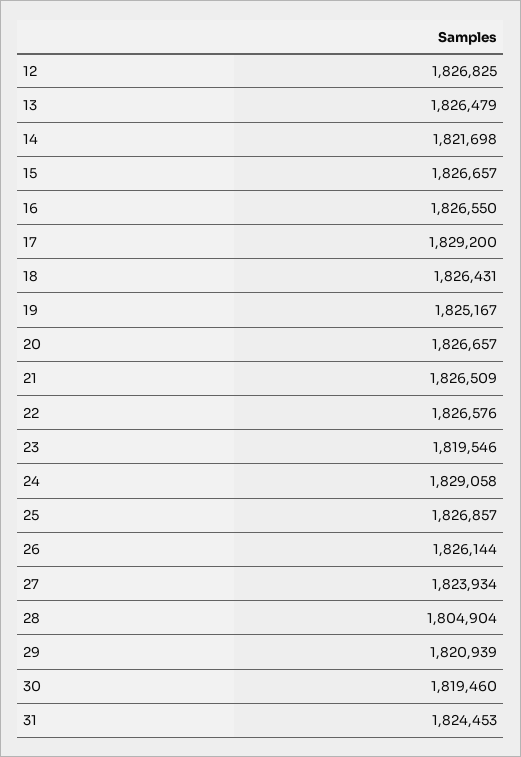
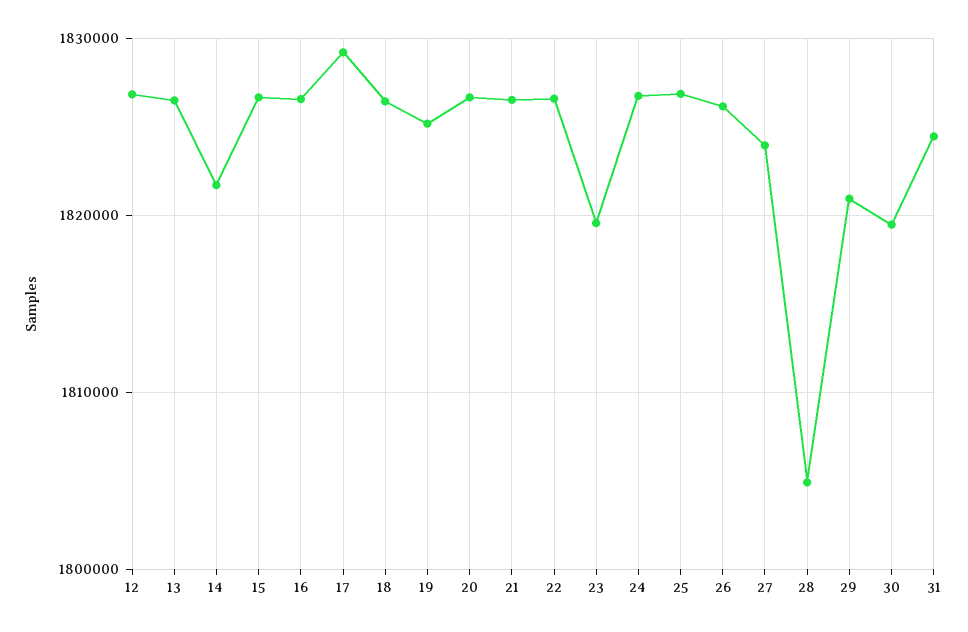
  {
    "12": 1826825,
    "13": 1826479,
    "14": 1821698,
    "15": 1826657,
    "16": 1826550,
    "17": 1829200,
    "18": 1826431,
    "19": 1825167,
    "20": 1826657,
    "21": 1826509,
    "22": 1826576,
    "23": 1819546,
-   "24": 1829058,
+   "24": 1827000,
    "25": 1826857,
    "26": 1826144,
    "27": 1823934,
    "28": 1804904,
    "29": 1820939,
    "30": 1819460,
    "31": 1824453
  }

